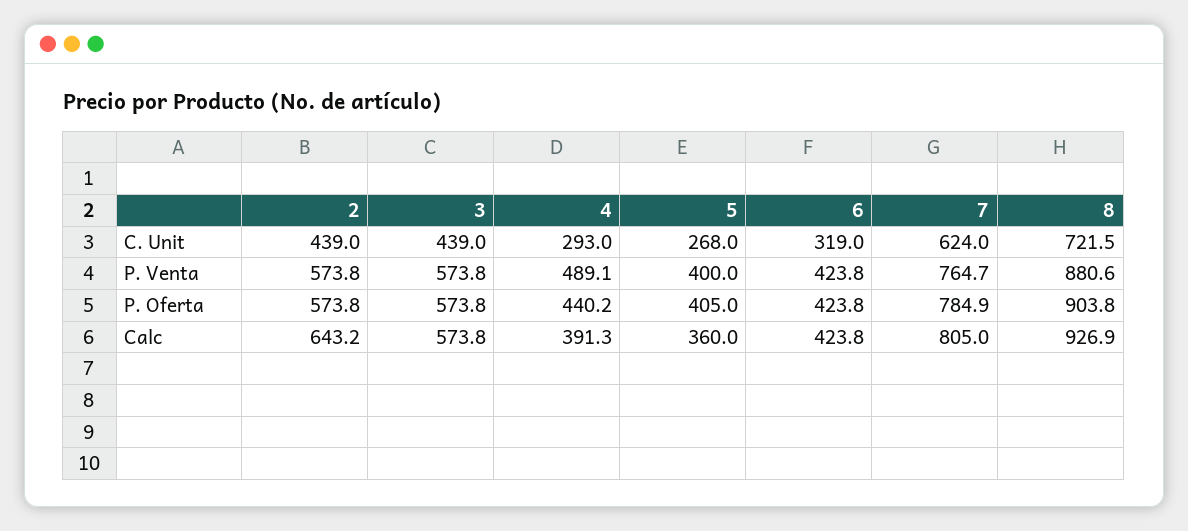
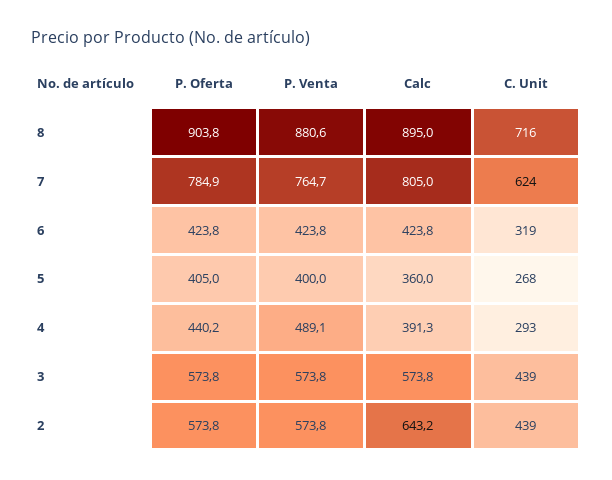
  {
    "2": {
      "C. Unit": 439,
      "P. Venta": 573.8,
      "P. Oferta": 573.8,
      "Calc": 643.2
    },
    "3": {
      "C. Unit": 439,
      "P. Venta": 573.8,
      "P. Oferta": 573.8,
      "Calc": 573.8
    },
    "4": {
      "C. Unit": 293,
      "P. Venta": 489.1,
      "P. Oferta": 440.2,
      "Calc": 391.3
    },
    "5": {
      "C. Unit": 268,
      "P. Venta": 400,
      "P. Oferta": 405,
      "Calc": 360
    },
    "6": {
      "C. Unit": 319,
      "P. Venta": 423.8,
      "P. Oferta": 423.8,
      "Calc": 423.8
    },
    "7": {
      "C. Unit": 624,
      "P. Venta": 764.7,
      "P. Oferta": 784.9,
      "Calc": 805
    },
    "8": {
-     "C. Unit": 721.5,
+     "C. Unit": 716,
      "P. Venta": 880.6,
      "P. Oferta": 903.8,
-     "Calc": 926.9
+     "Calc": 895
    }
  }

